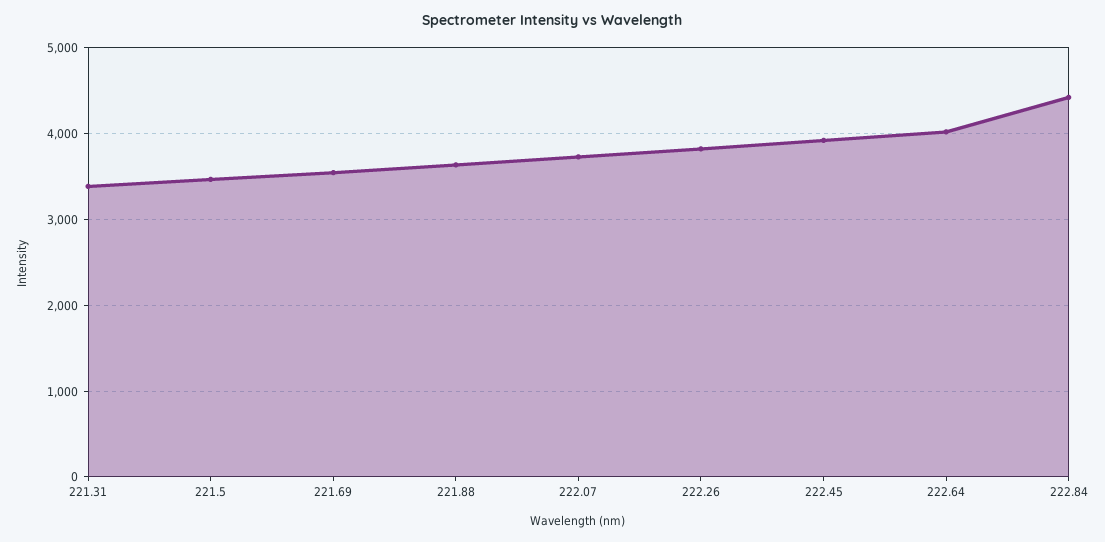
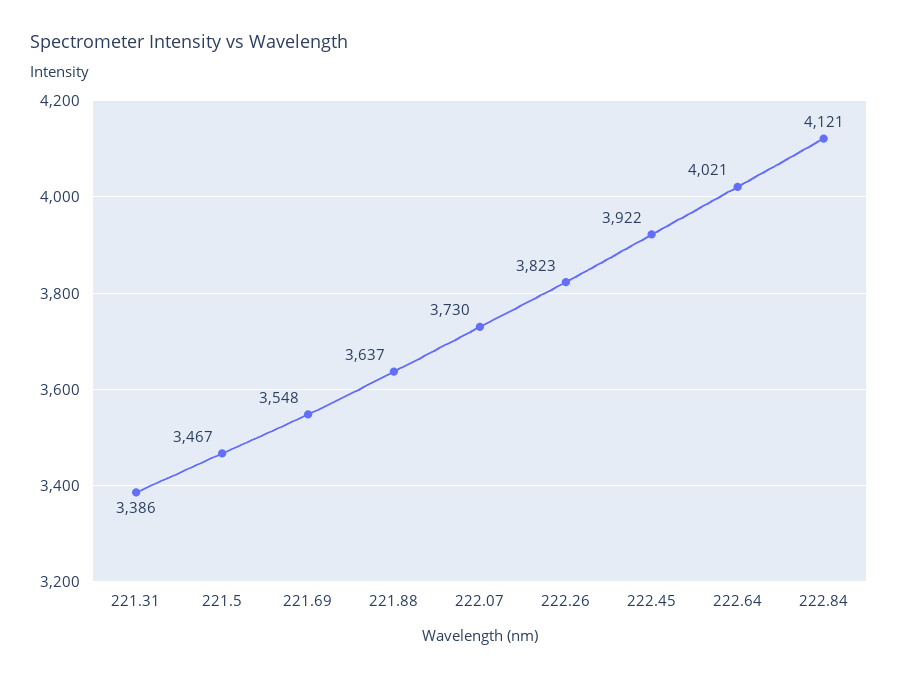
  {
    "221.31": 3386,
    "221.5": 3467,
    "221.69": 3548,
    "221.88": 3637,
    "222.07": 3730,
    "222.26": 3823,
    "222.45": 3922,
    "222.64": 4021,
-   "222.84": 4400
+   "222.84": 4121
  }

